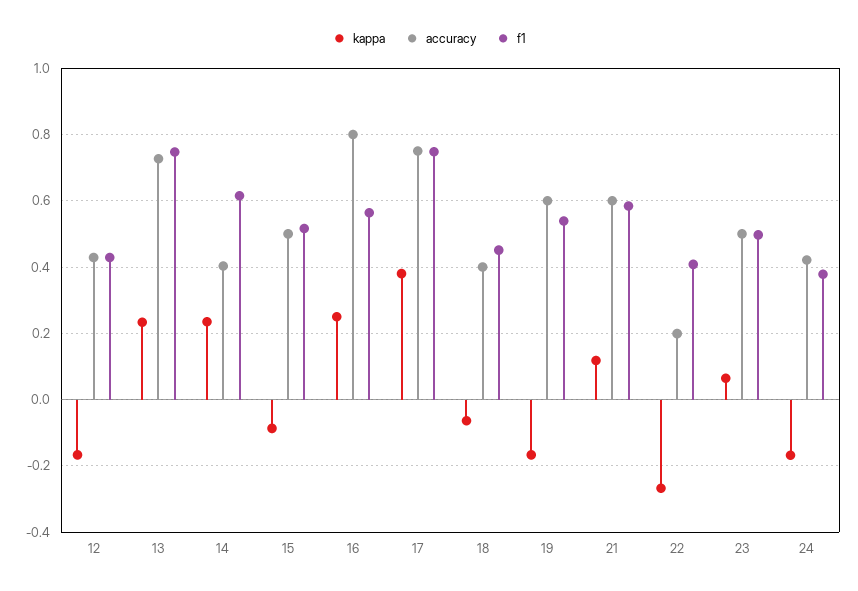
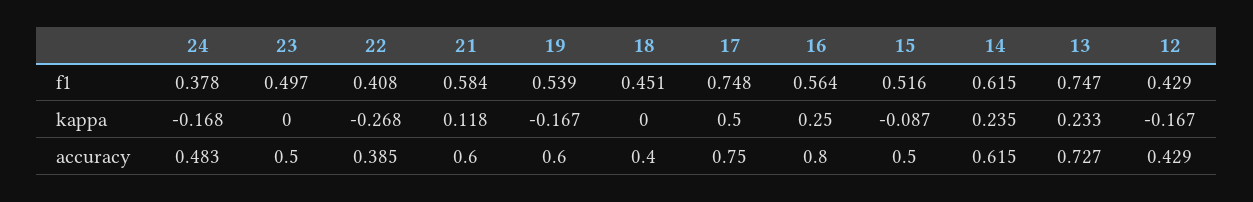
  {
    "kappa": {
      "12": -0.167,
      "13": 0.233,
      "14": 0.235,
      "15": -0.087,
      "16": 0.25,
-     "17": 0.38,
+     "17": 0.5,
-     "18": -0.06,
+     "18": 0,
      "19": -0.167,
      "21": 0.118,
      "22": -0.268,
-     "23": 0.06,
+     "23": 0,
      "24": -0.168
    },
    "accuracy": {
      "12": 0.429,
      "13": 0.727,
-     "14": 0.4,
+     "14": 0.615,
      "15": 0.5,
      "16": 0.8,
      "17": 0.75,
      "18": 0.4,
      "19": 0.6,
      "21": 0.6,
-     "22": 0.2,
+     "22": 0.385,
      "23": 0.5,
-     "24": 0.42
+     "24": 0.483
    },
    "f1": {
      "12": 0.429,
      "13": 0.747,
      "14": 0.615,
      "15": 0.516,
      "16": 0.564,
      "17": 0.748,
      "18": 0.451,
      "19": 0.539,
      "21": 0.584,
      "22": 0.408,
      "23": 0.497,
      "24": 0.378
    }
  }

